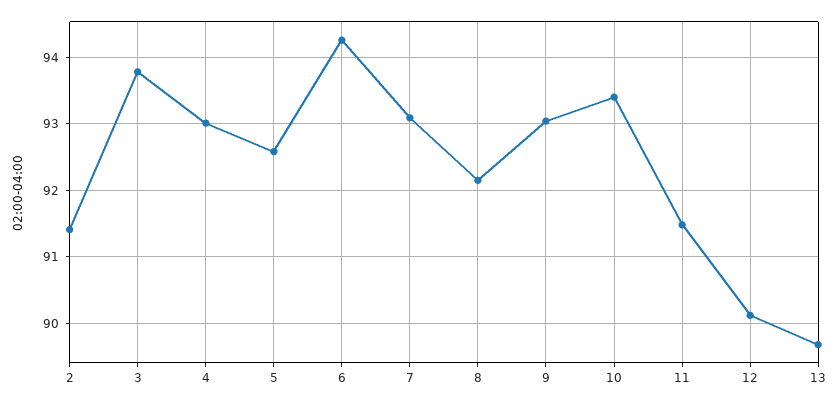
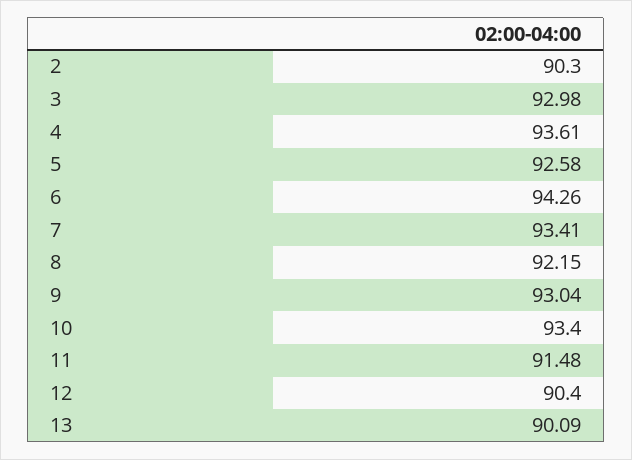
  {
-   "2": 91.4,
+   "2": 90.3,
-   "3": 93.8,
+   "3": 92.98,
-   "4": 93,
+   "4": 93.61,
    "5": 92.58,
    "6": 94.26,
-   "7": 93.1,
+   "7": 93.41,
    "8": 92.15,
    "9": 93.04,
    "10": 93.4,
    "11": 91.48,
-   "12": 90.1,
+   "12": 90.4,
-   "13": 89.7
+   "13": 90.09
  }

